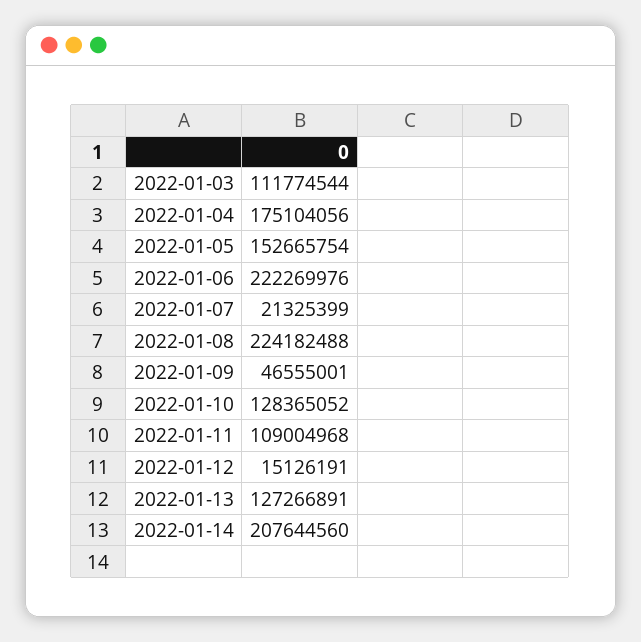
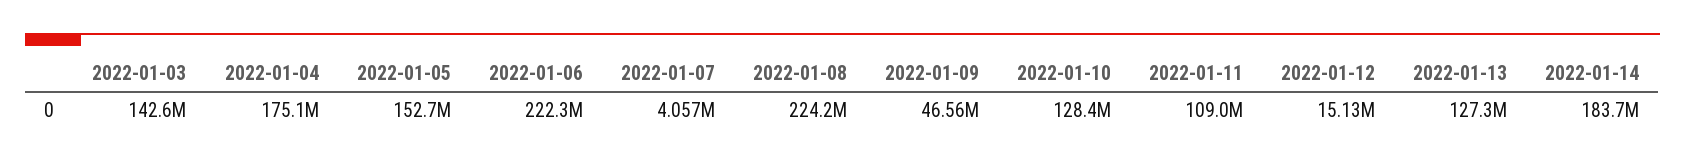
  {
-   "2022-01-03": 111774544,
+   "2022-01-03": 142600000,
    "2022-01-04": 175104056,
    "2022-01-05": 152665754,
    "2022-01-06": 222269976,
-   "2022-01-07": 21325399,
+   "2022-01-07": 4057000,
    "2022-01-08": 224182488,
    "2022-01-09": 46555001,
    "2022-01-10": 128365052,
    "2022-01-11": 109004968,
    "2022-01-12": 15126191,
    "2022-01-13": 127266891,
-   "2022-01-14": 207644560
+   "2022-01-14": 183700000
  }

